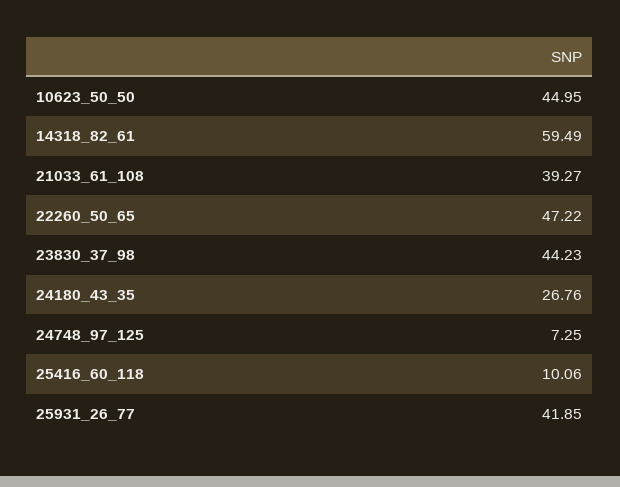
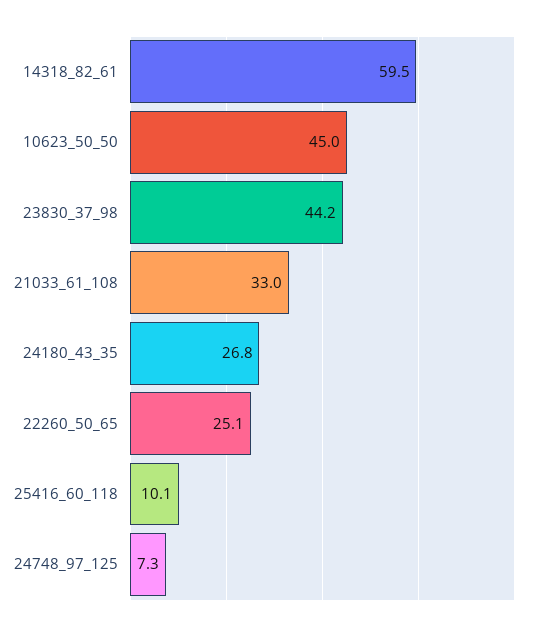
  {
    "10623_50_50": 44.95,
    "14318_82_61": 59.49,
-   "21033_61_108": 39.27,
+   "21033_61_108": 33,
-   "22260_50_65": 47.22,
+   "22260_50_65": 25.1,
    "23830_37_98": 44.23,
    "24180_43_35": 26.76,
    "24748_97_125": 7.25,
-   "25416_60_118": 10.06,
+   "25416_60_118": 10.06
-   "25931_26_77": 41.85
  }

